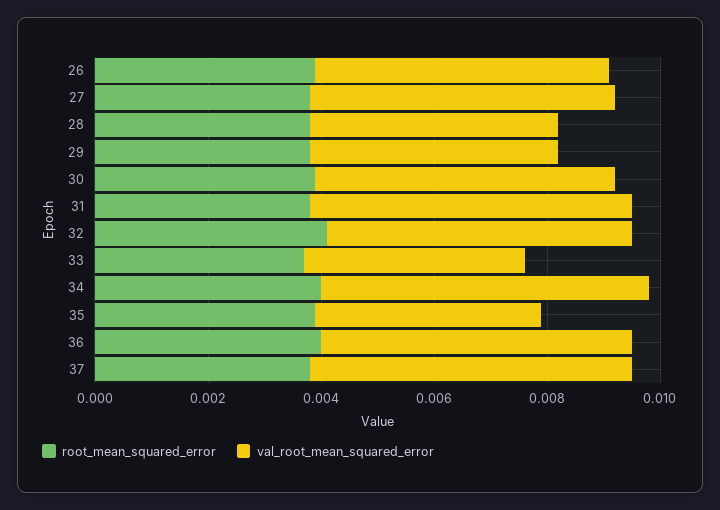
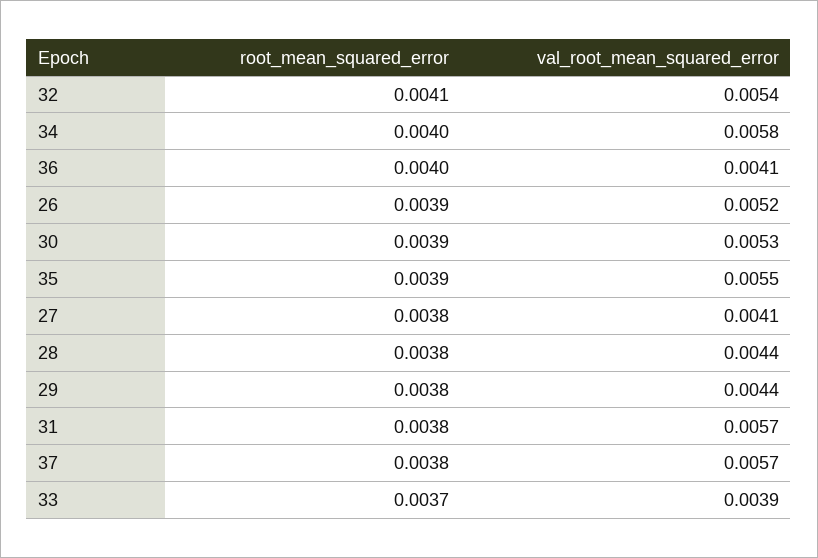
  {
    "root_mean_squared_error": {
      "26": 0.0039,
      "27": 0.0038,
      "28": 0.0038,
      "29": 0.0038,
      "30": 0.0039,
      "31": 0.0038,
      "32": 0.0041,
      "33": 0.0037,
      "34": 0.004,
      "35": 0.0039,
      "36": 0.004,
      "37": 0.0038
    },
    "val_root_mean_squared_error": {
      "26": 0.0052,
-     "27": 0.0055,
+     "27": 0.0041,
      "28": 0.0044,
      "29": 0.0044,
      "30": 0.0053,
      "31": 0.0057,
      "32": 0.0054,
      "33": 0.0039,
      "34": 0.0058,
-     "35": 0.004,
+     "35": 0.0055,
-     "36": 0.0055,
+     "36": 0.0041,
      "37": 0.0057
    }
  }

